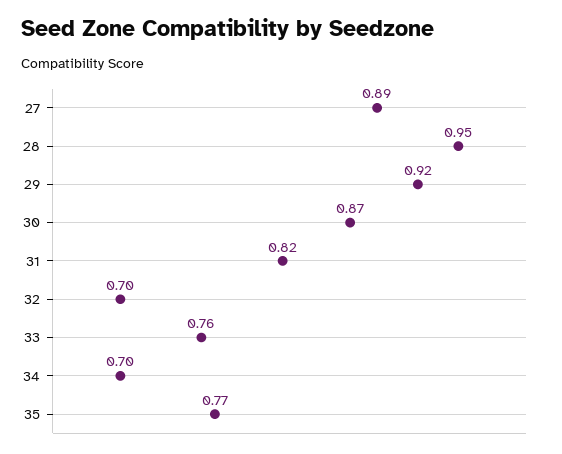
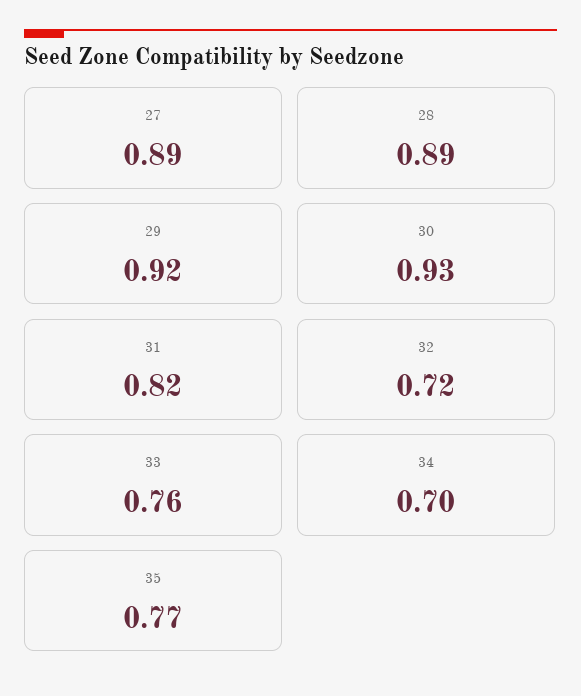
  {
    "27": 0.89,
-   "28": 0.95,
+   "28": 0.89,
    "29": 0.92,
-   "30": 0.87,
+   "30": 0.93,
    "31": 0.82,
-   "32": 0.7,
+   "32": 0.72,
    "33": 0.76,
    "34": 0.7,
    "35": 0.77
  }

